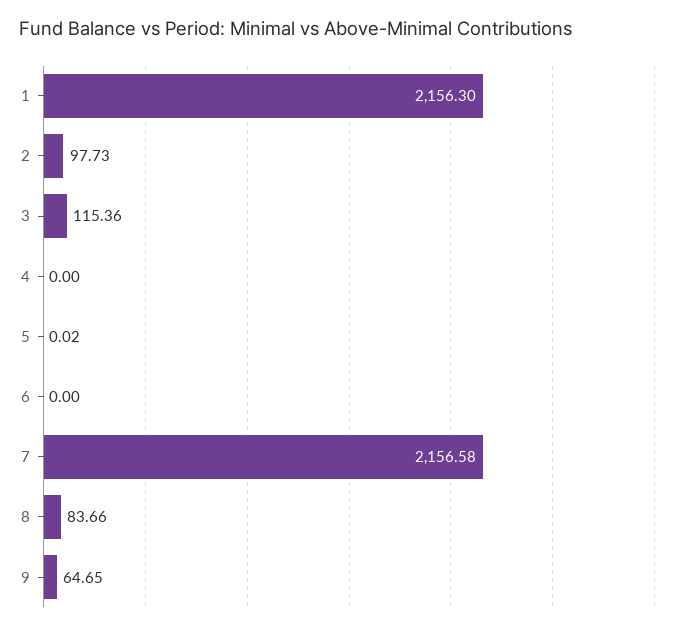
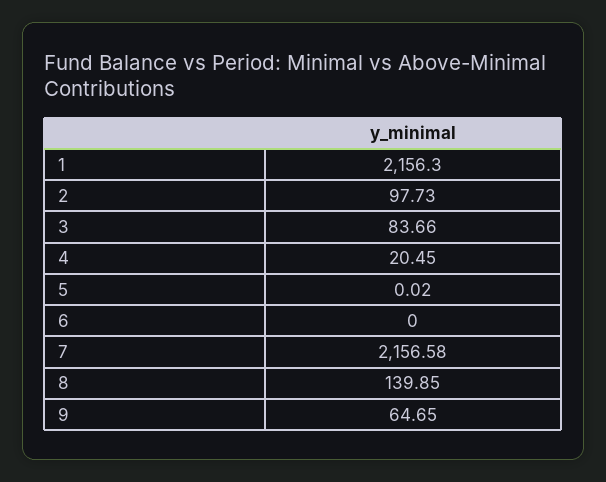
  {
    "1": 2156.3,
    "2": 97.73,
-   "3": 115.36,
+   "3": 83.66,
-   "4": 0,
+   "4": 20.45,
    "5": 0.02,
    "6": 0,
    "7": 2156.58,
-   "8": 83.66,
+   "8": 139.85,
    "9": 64.65
  }

